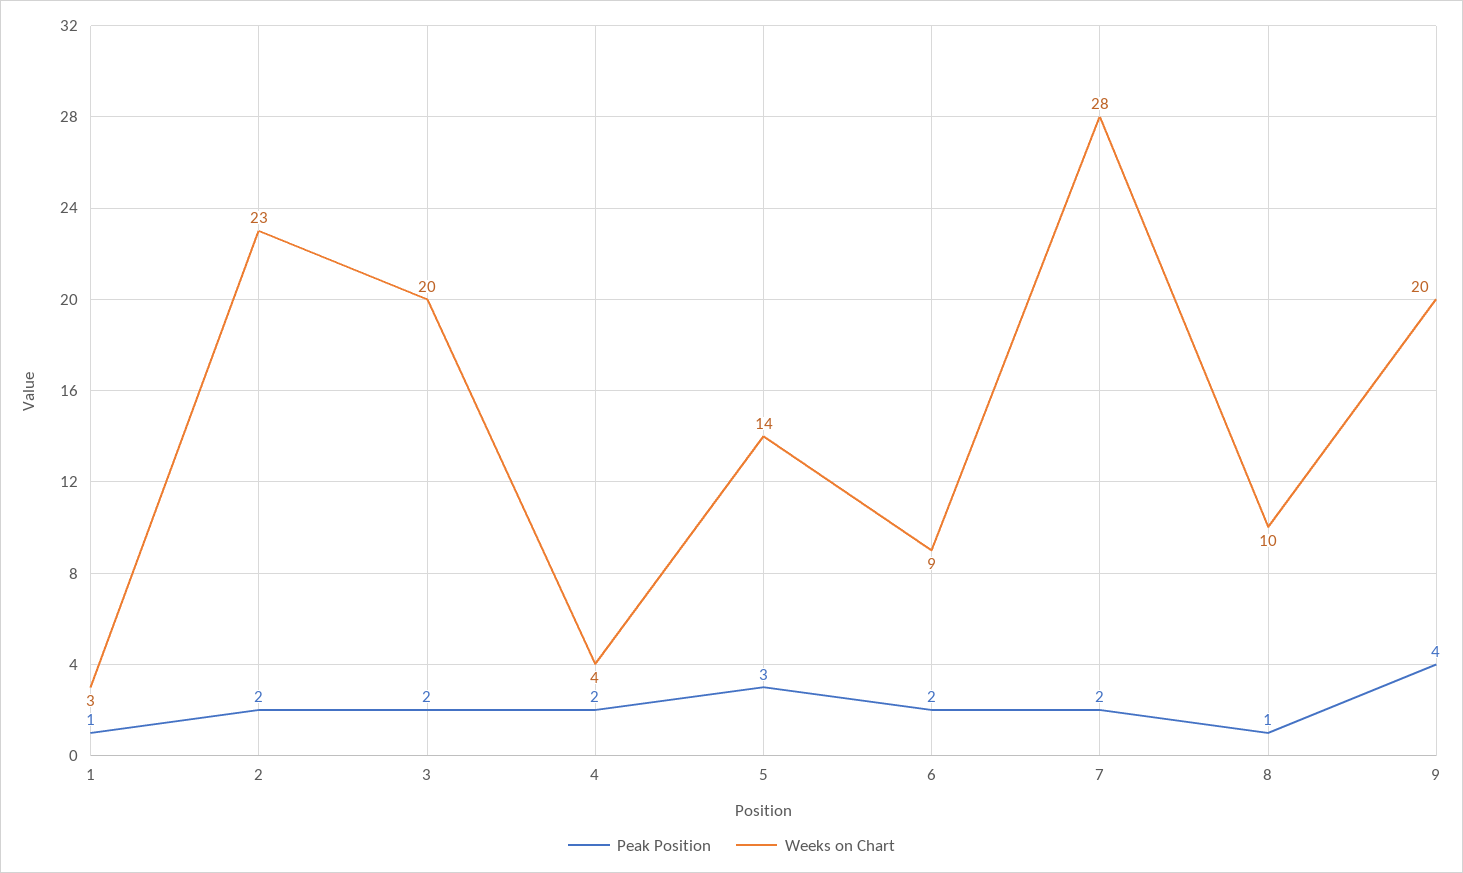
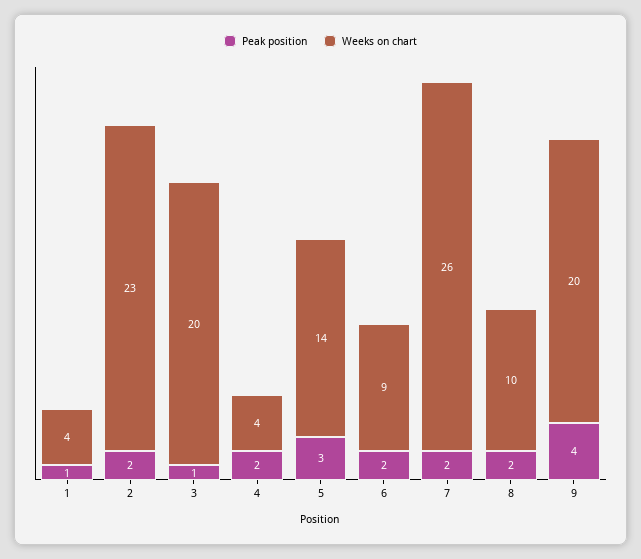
  {
    "Peak Position": {
      "1": 1,
      "2": 2,
-     "3": 2,
+     "3": 1,
      "4": 2,
      "5": 3,
      "6": 2,
      "7": 2,
-     "8": 1,
+     "8": 2,
      "9": 4
    },
    "Weeks on Chart": {
-     "1": 3,
+     "1": 4,
      "2": 23,
      "3": 20,
      "4": 4,
      "5": 14,
      "6": 9,
-     "7": 28,
+     "7": 26,
      "8": 10,
      "9": 20
    }
  }

